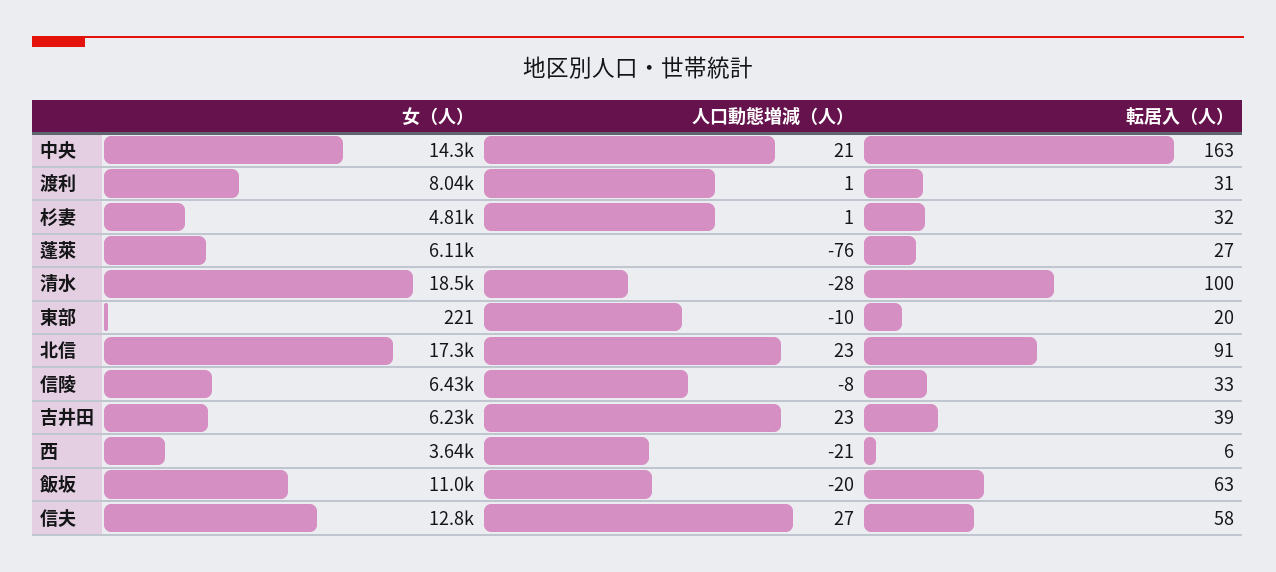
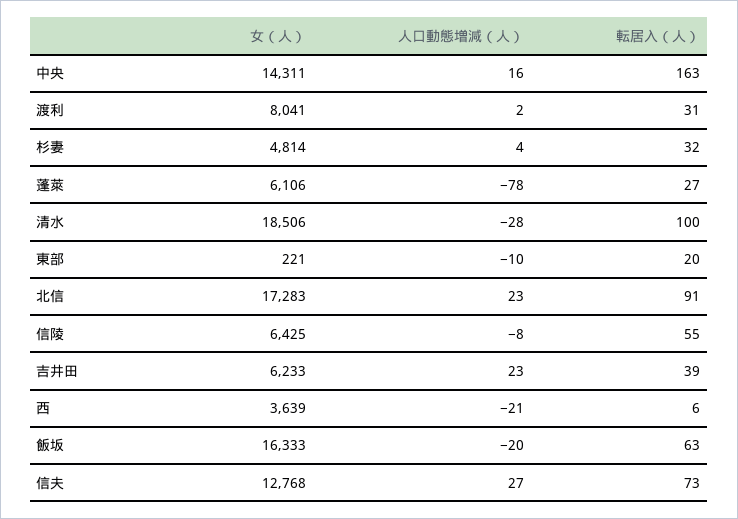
  {
    "女（人）": {
      "中央": 14311,
      "渡利": 8041,
      "杉妻": 4814,
      "蓬萊": 6106,
      "清水": 18506,
      "東部": 221,
      "北信": 17283,
      "信陵": 6425,
      "吉井田": 6233,
      "西": 3639,
-     "飯坂": 11000,
+     "飯坂": 16333,
      "信夫": 12768
    },
    "人口動態増減（人）": {
-     "中央": 21,
+     "中央": 16,
-     "渡利": 1,
+     "渡利": 2,
-     "杉妻": 1,
+     "杉妻": 4,
-     "蓬萊": -76,
+     "蓬萊": -78,
      "清水": -28,
      "東部": -10,
      "北信": 23,
      "信陵": -8,
      "吉井田": 23,
      "西": -21,
      "飯坂": -20,
      "信夫": 27
    },
    "転居入（人）": {
      "中央": 163,
      "渡利": 31,
      "杉妻": 32,
      "蓬萊": 27,
      "清水": 100,
      "東部": 20,
      "北信": 91,
-     "信陵": 33,
+     "信陵": 55,
      "吉井田": 39,
      "西": 6,
      "飯坂": 63,
-     "信夫": 58
+     "信夫": 73
    }
  }

